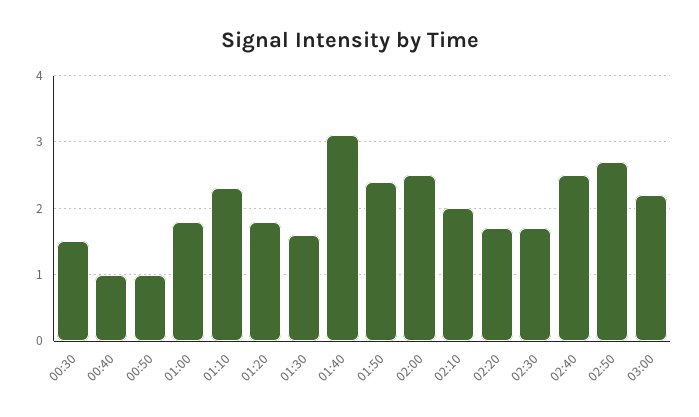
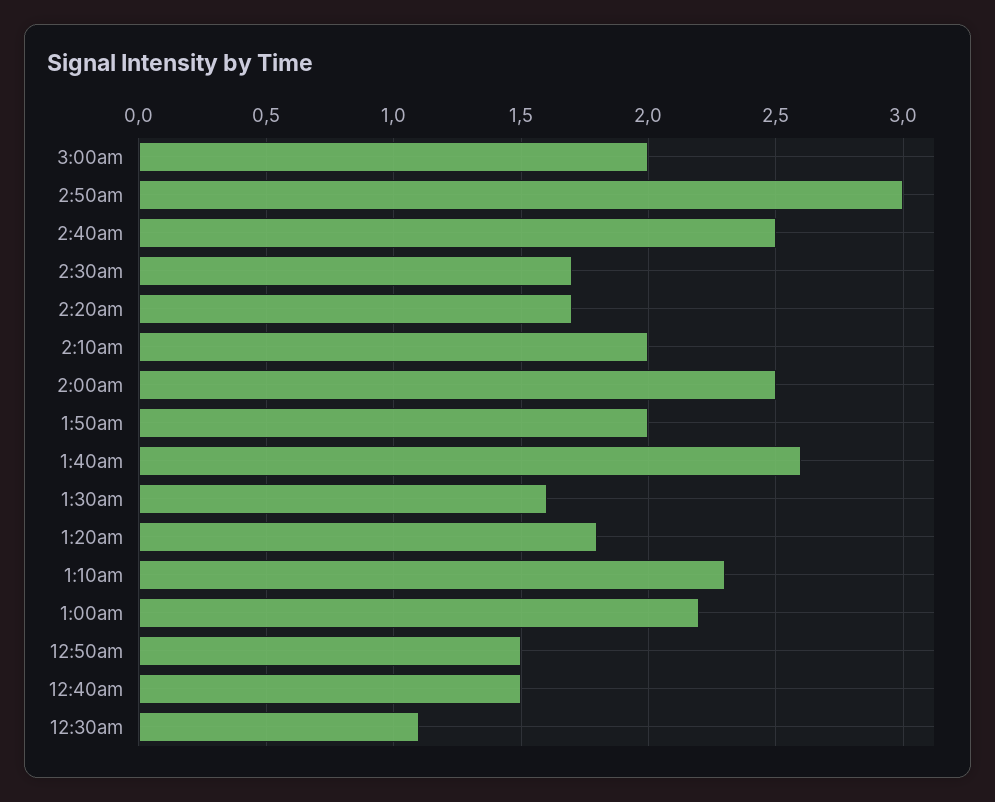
  {
-   "00:30": 1.5,
+   "00:30": 1.1,
-   "00:40": 1,
+   "00:40": 1.5,
-   "00:50": 1,
+   "00:50": 1.5,
-   "01:00": 1.8,
+   "01:00": 2.2,
    "01:10": 2.3,
    "01:20": 1.8,
    "01:30": 1.6,
-   "01:40": 3.1,
+   "01:40": 2.6,
-   "01:50": 2.4,
+   "01:50": 2,
    "02:00": 2.5,
    "02:10": 2,
    "02:20": 1.7,
    "02:30": 1.7,
    "02:40": 2.5,
-   "02:50": 2.7,
+   "02:50": 3,
-   "03:00": 2.2
+   "03:00": 2
  }

